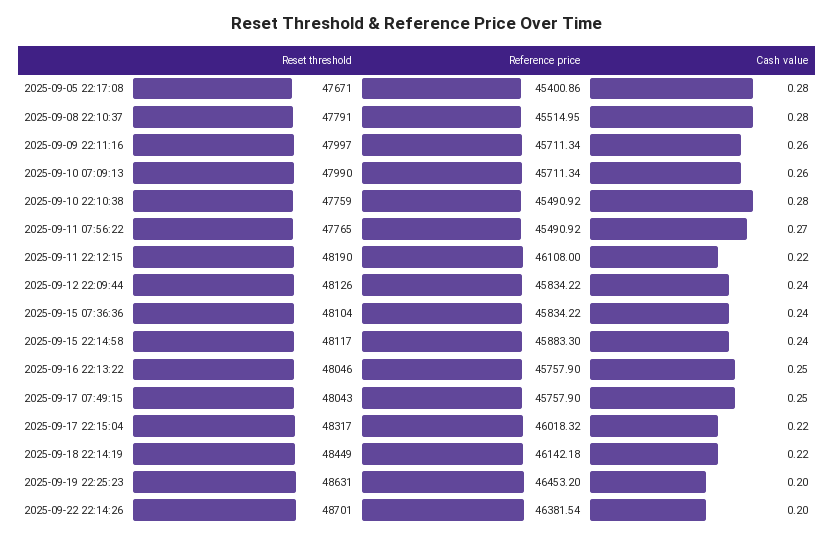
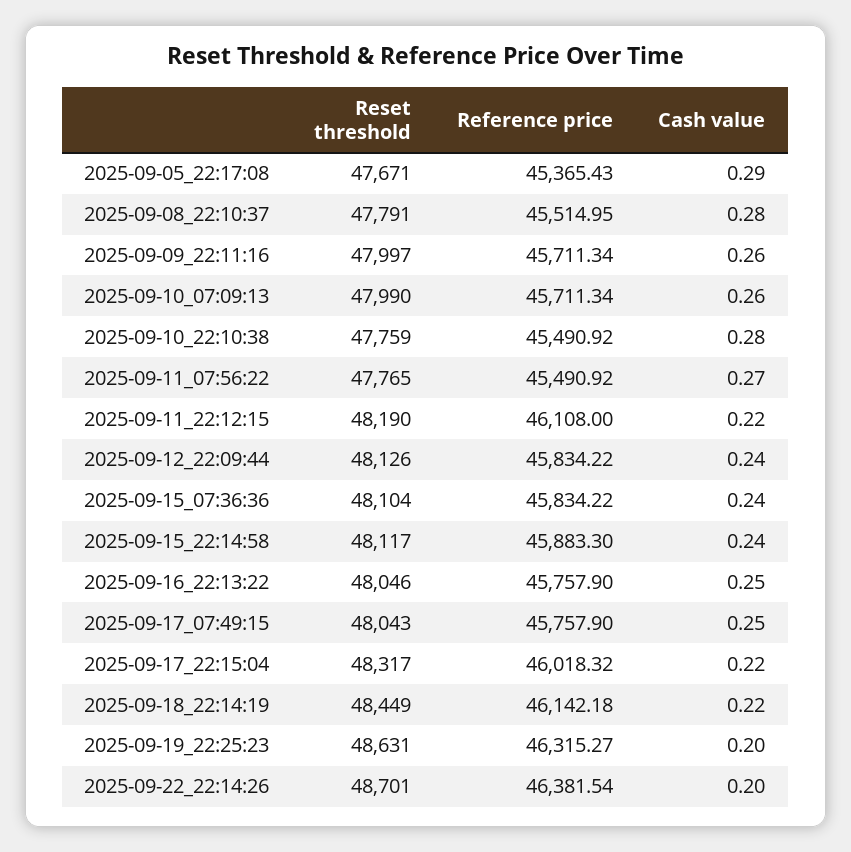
  {
    "Reset threshold": {
      "2025-09-05 22:17:08": 47671,
      "2025-09-08 22:10:37": 47791,
      "2025-09-09 22:11:16": 47997,
      "2025-09-10 07:09:13": 47990,
      "2025-09-10 22:10:38": 47759,
      "2025-09-11 07:56:22": 47765,
      "2025-09-11 22:12:15": 48190,
      "2025-09-12 22:09:44": 48126,
      "2025-09-15 07:36:36": 48104,
      "2025-09-15 22:14:58": 48117,
      "2025-09-16 22:13:22": 48046,
      "2025-09-17 07:49:15": 48043,
      "2025-09-17 22:15:04": 48317,
      "2025-09-18 22:14:19": 48449,
      "2025-09-19 22:25:23": 48631,
      "2025-09-22 22:14:26": 48701
    },
    "Reference price": {
-     "2025-09-05 22:17:08": 45400.86,
+     "2025-09-05 22:17:08": 45365.43,
      "2025-09-08 22:10:37": 45514.95,
      "2025-09-09 22:11:16": 45711.34,
      "2025-09-10 07:09:13": 45711.34,
      "2025-09-10 22:10:38": 45490.92,
      "2025-09-11 07:56:22": 45490.92,
      "2025-09-11 22:12:15": 46108,
      "2025-09-12 22:09:44": 45834.22,
      "2025-09-15 07:36:36": 45834.22,
      "2025-09-15 22:14:58": 45883.3,
      "2025-09-16 22:13:22": 45757.9,
      "2025-09-17 07:49:15": 45757.9,
      "2025-09-17 22:15:04": 46018.32,
      "2025-09-18 22:14:19": 46142.18,
-     "2025-09-19 22:25:23": 46453.2,
+     "2025-09-19 22:25:23": 46315.27,
      "2025-09-22 22:14:26": 46381.54
    },
    "Cash value": {
-     "2025-09-05 22:17:08": 0.28,
+     "2025-09-05 22:17:08": 0.29,
      "2025-09-08 22:10:37": 0.28,
      "2025-09-09 22:11:16": 0.26,
      "2025-09-10 07:09:13": 0.26,
      "2025-09-10 22:10:38": 0.28,
      "2025-09-11 07:56:22": 0.27,
      "2025-09-11 22:12:15": 0.22,
      "2025-09-12 22:09:44": 0.24,
      "2025-09-15 07:36:36": 0.24,
      "2025-09-15 22:14:58": 0.24,
      "2025-09-16 22:13:22": 0.25,
      "2025-09-17 07:49:15": 0.25,
      "2025-09-17 22:15:04": 0.22,
      "2025-09-18 22:14:19": 0.22,
      "2025-09-19 22:25:23": 0.2,
      "2025-09-22 22:14:26": 0.2
    }
  }

